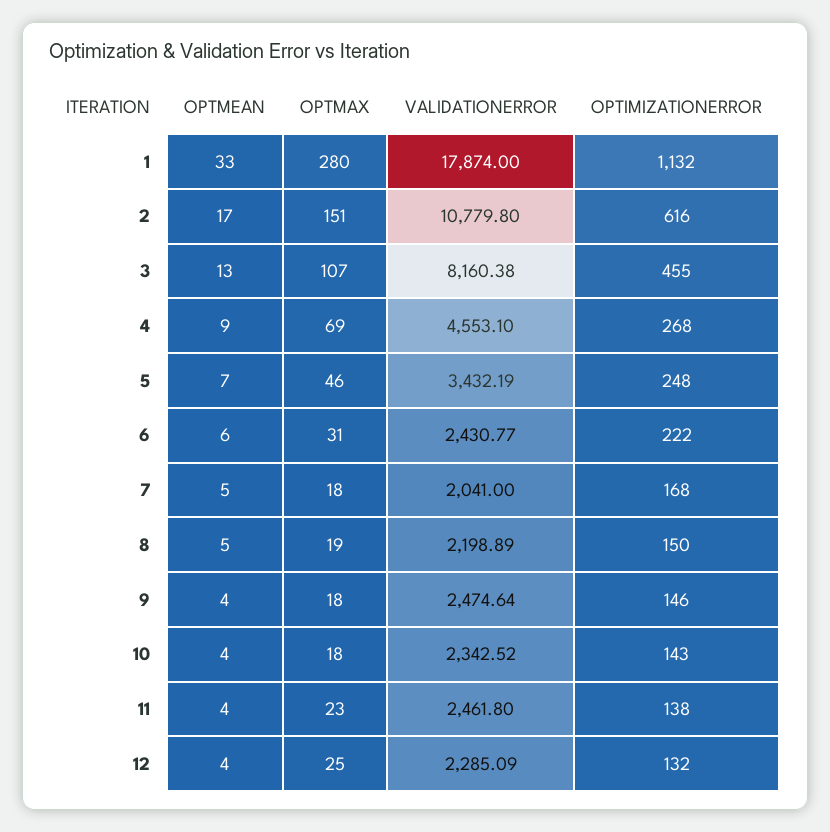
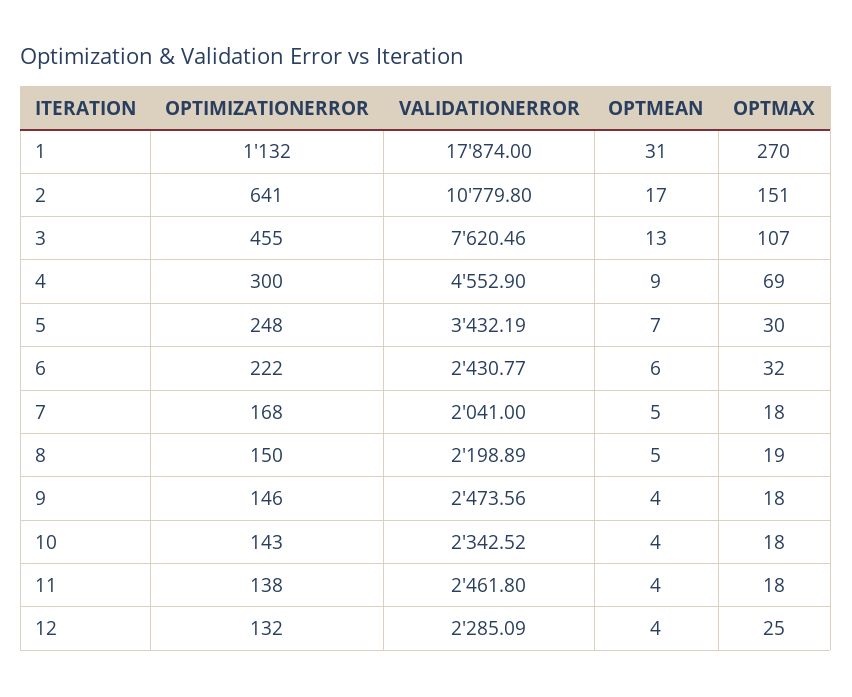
  {
    "OPTMEAN": {
-     "1": 33,
+     "1": 31,
      "2": 17,
      "3": 13,
      "4": 9,
      "5": 7,
      "6": 6,
      "7": 5,
      "8": 5,
      "9": 4,
      "10": 4,
      "11": 4,
      "12": 4
    },
    "OPTMAX": {
-     "1": 280,
+     "1": 270,
      "2": 151,
      "3": 107,
      "4": 69,
-     "5": 46,
+     "5": 30,
-     "6": 31,
+     "6": 32,
      "7": 18,
      "8": 19,
      "9": 18,
      "10": 18,
-     "11": 23,
+     "11": 18,
      "12": 25
    },
    "VALIDATIONERROR": {
      "1": 17874,
      "2": 10779.8,
-     "3": 8160.38,
+     "3": 7620.46,
-     "4": 4553.1,
+     "4": 4552.9,
      "5": 3432.19,
      "6": 2430.77,
      "7": 2041,
      "8": 2198.89,
-     "9": 2474.64,
+     "9": 2473.56,
      "10": 2342.52,
      "11": 2461.8,
      "12": 2285.09
    },
    "OPTIMIZATIONERROR": {
      "1": 1132,
-     "2": 616,
+     "2": 641,
      "3": 455,
-     "4": 268,
+     "4": 300,
      "5": 248,
      "6": 222,
      "7": 168,
      "8": 150,
      "9": 146,
      "10": 143,
      "11": 138,
      "12": 132
    }
  }

